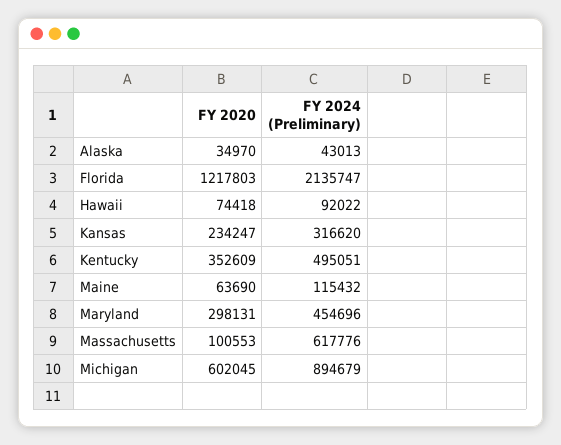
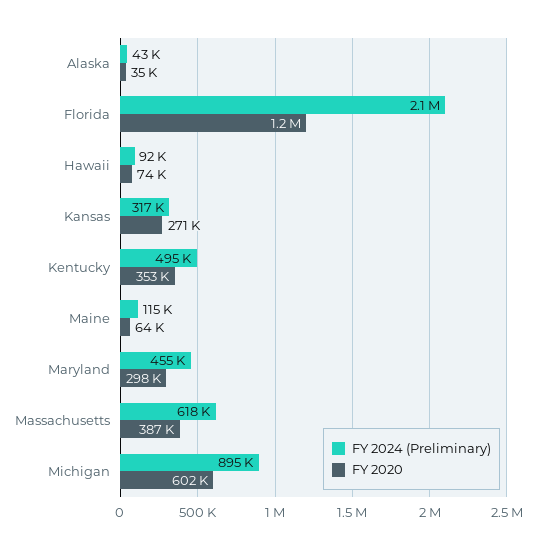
  {
    "FY 2020": {
      "Alaska": 34970,
      "Florida": 1217803,
      "Hawaii": 74418,
-     "Kansas": 234247,
+     "Kansas": 271000,
      "Kentucky": 352609,
      "Maine": 63690,
      "Maryland": 298131,
-     "Massachusetts": 100553,
+     "Massachusetts": 387000,
      "Michigan": 602045
    },
    "FY 2024 (Preliminary)": {
      "Alaska": 43013,
      "Florida": 2135747,
      "Hawaii": 92022,
      "Kansas": 316620,
      "Kentucky": 495051,
      "Maine": 115432,
      "Maryland": 454696,
      "Massachusetts": 617776,
      "Michigan": 894679
    }
  }

